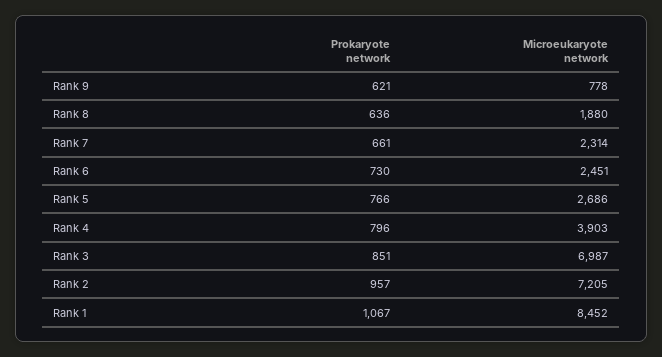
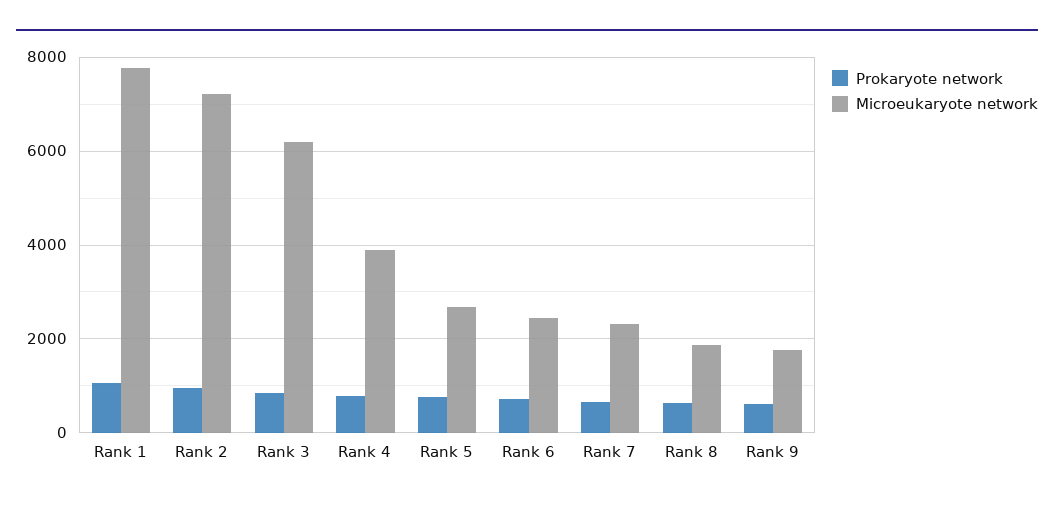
  {
    "Prokaryote network": {
      "Rank 9": 621,
      "Rank 8": 636,
      "Rank 7": 661,
      "Rank 6": 730,
      "Rank 5": 766,
      "Rank 4": 796,
      "Rank 3": 851,
      "Rank 2": 957,
      "Rank 1": 1067
    },
    "Microeukaryote network": {
-     "Rank 9": 778,
+     "Rank 9": 1800,
      "Rank 8": 1880,
      "Rank 7": 2314,
      "Rank 6": 2451,
      "Rank 5": 2686,
      "Rank 4": 3903,
-     "Rank 3": 6987,
+     "Rank 3": 6200,
      "Rank 2": 7205,
-     "Rank 1": 8452
+     "Rank 1": 7800
    }
  }

